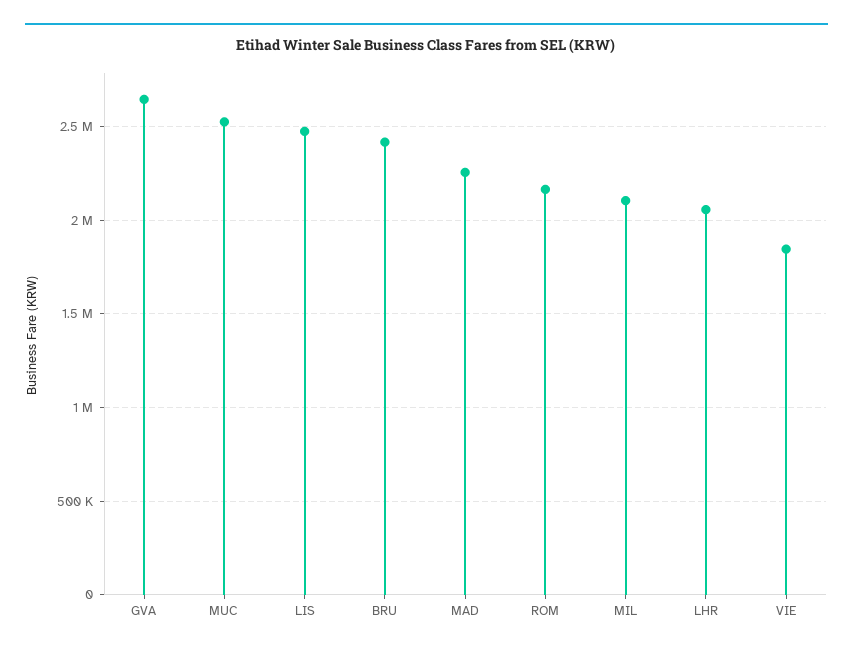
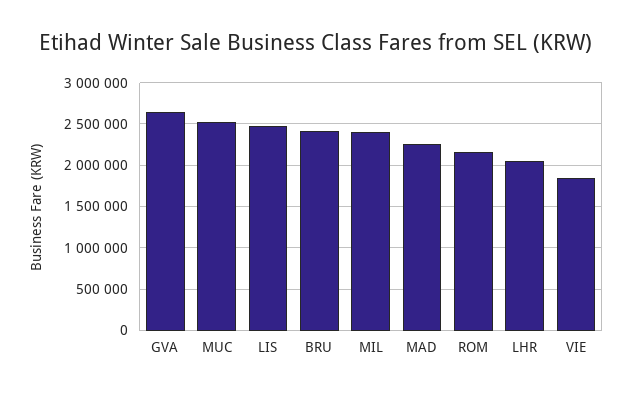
  {
    "GVA": 2650000,
    "MUC": 2550000,
    "LIS": 2500000,
    "BRU": 2400000,
    "MAD": 2250000,
    "ROM": 2150000,
-   "MIL": 2100000,
+   "MIL": 2400000,
    "LHR": 2050000,
    "VIE": 1850000
  }

